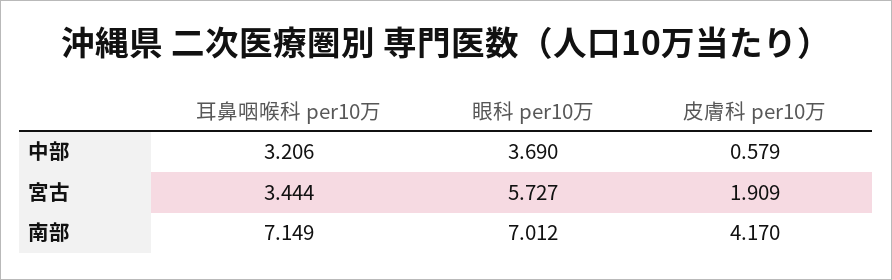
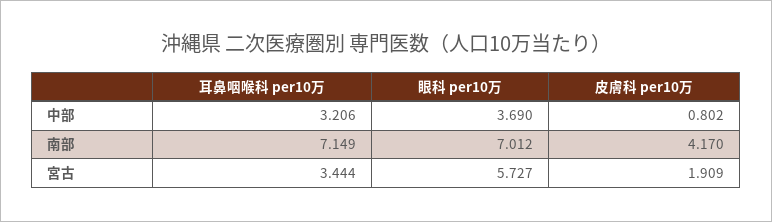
  {
    "耳鼻咽喉科 per10万": {
      "中部": 3.206,
      "宮古": 3.444,
      "南部": 7.149
    },
    "眼科 per10万": {
      "中部": 3.69,
      "宮古": 5.727,
      "南部": 7.012
    },
    "皮膚科 per10万": {
-     "中部": 0.579,
+     "中部": 0.802,
      "宮古": 1.909,
      "南部": 4.17
    }
  }

